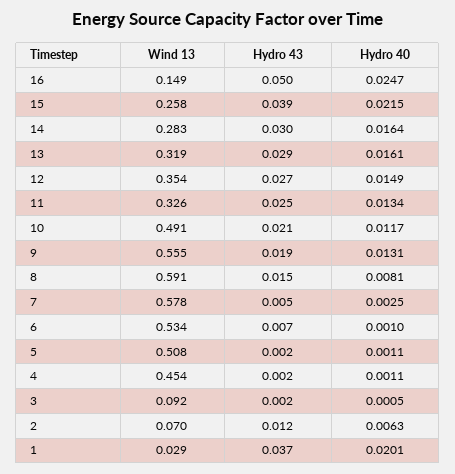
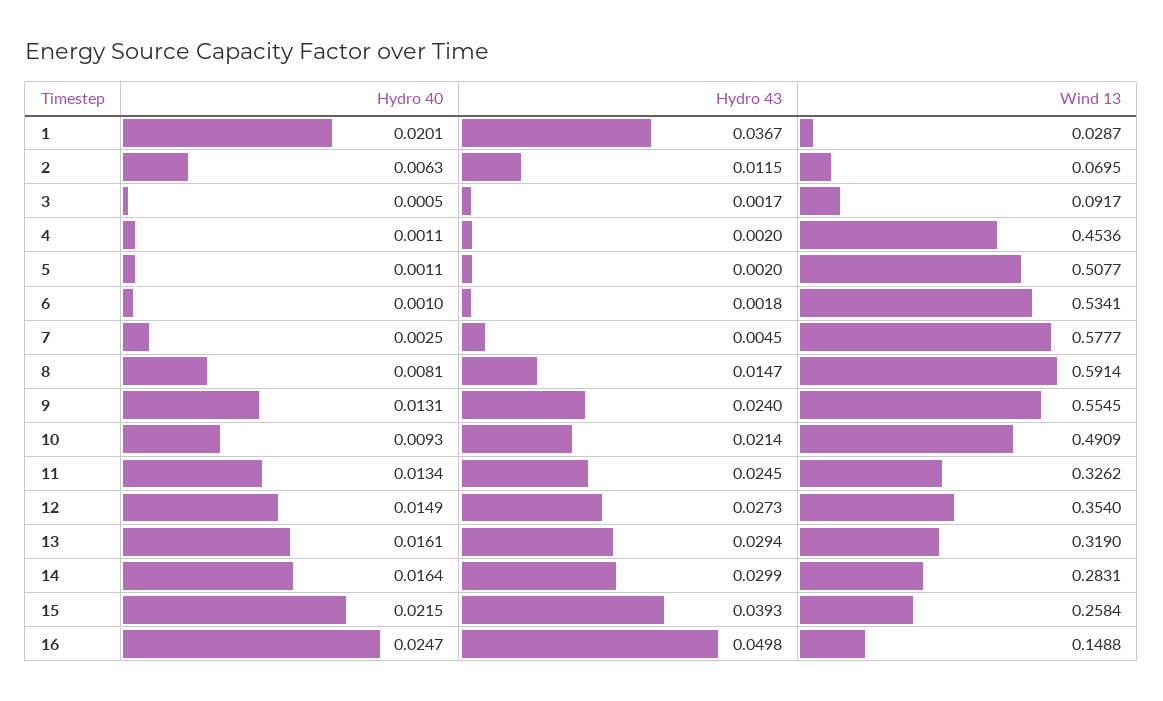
  {
    "Wind 13": {
      "16": 0.1488,
      "15": 0.2584,
      "14": 0.2831,
      "13": 0.319,
      "12": 0.354,
      "11": 0.3262,
      "10": 0.4909,
      "9": 0.5545,
      "8": 0.5914,
      "7": 0.5777,
      "6": 0.5341,
      "5": 0.5077,
      "4": 0.4536,
      "3": 0.0917,
      "2": 0.0695,
      "1": 0.0287
    },
    "Hydro 43": {
      "16": 0.0498,
      "15": 0.0393,
      "14": 0.0299,
      "13": 0.0294,
      "12": 0.0273,
      "11": 0.0245,
      "10": 0.0214,
-     "9": 0.019,
+     "9": 0.024,
      "8": 0.0147,
      "7": 0.0045,
-     "6": 0.007,
+     "6": 0.0018,
      "5": 0.002,
      "4": 0.002,
      "3": 0.0017,
      "2": 0.0115,
      "1": 0.0367
    },
    "Hydro 40": {
      "16": 0.0247,
      "15": 0.0215,
      "14": 0.0164,
      "13": 0.0161,
      "12": 0.0149,
      "11": 0.0134,
-     "10": 0.0117,
+     "10": 0.0093,
      "9": 0.0131,
      "8": 0.0081,
      "7": 0.0025,
      "6": 0.001,
      "5": 0.0011,
      "4": 0.0011,
      "3": 0.0005,
      "2": 0.0063,
      "1": 0.0201
    }
  }

